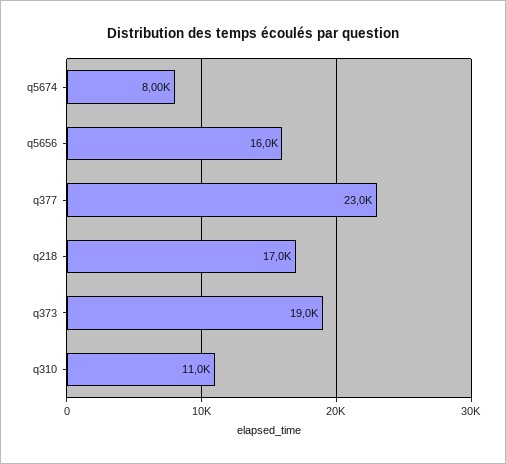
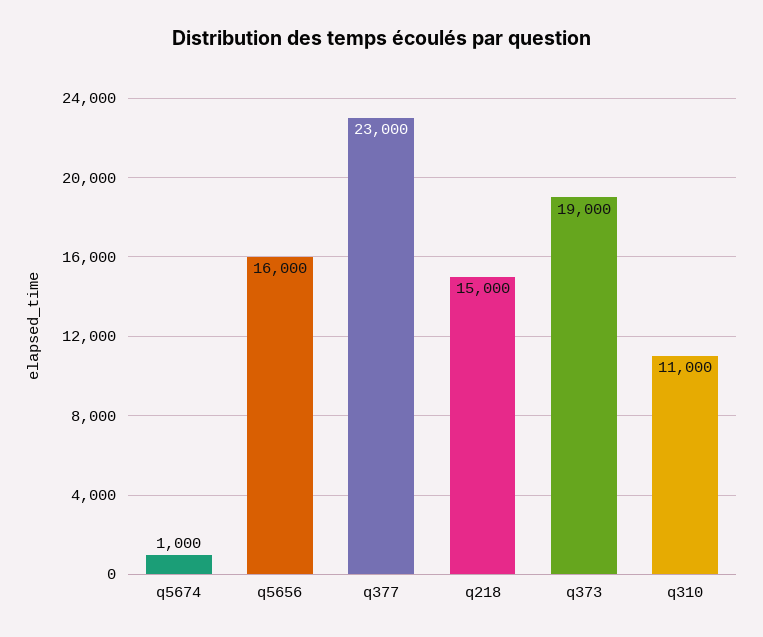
  {
-   "q5674": 8000,
+   "q5674": 1000,
    "q5656": 16000,
    "q377": 23000,
-   "q218": 17000,
+   "q218": 15000,
    "q373": 19000,
    "q310": 11000
  }

